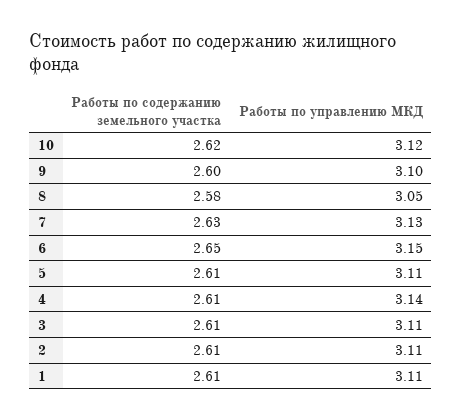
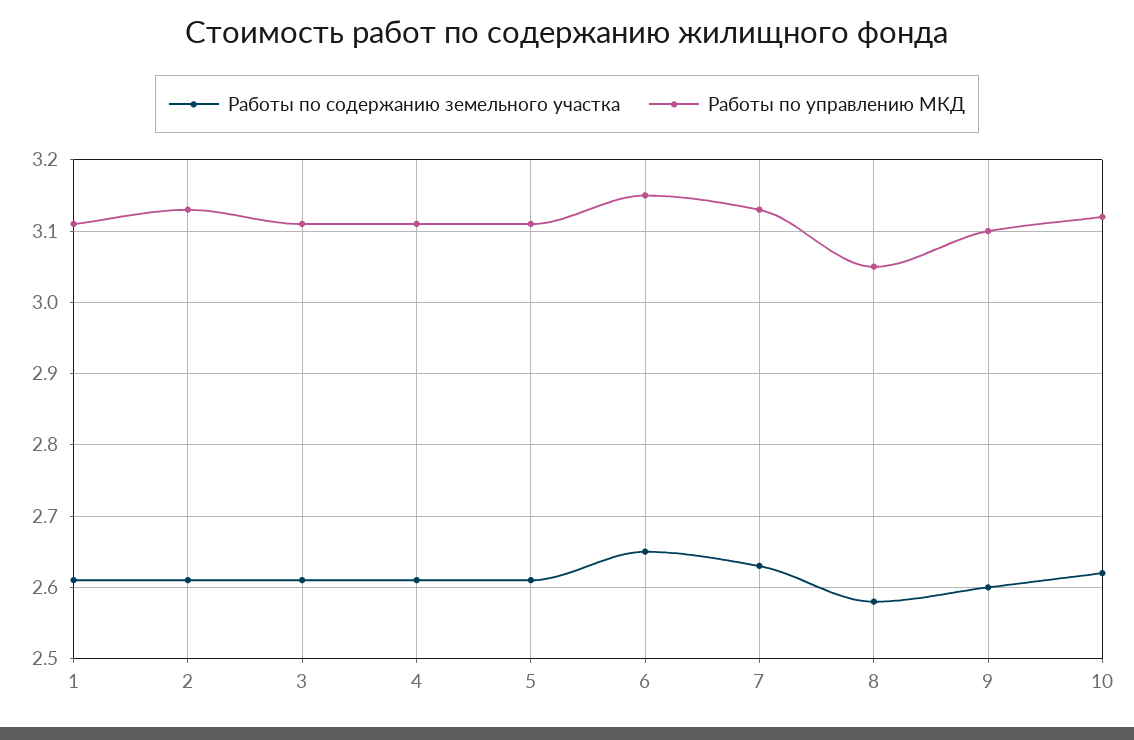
  {
    "Работы по содержанию земельного участка": {
      "10": 2.62,
      "9": 2.6,
      "8": 2.58,
      "7": 2.63,
      "6": 2.65,
      "5": 2.61,
      "4": 2.61,
      "3": 2.61,
      "2": 2.61,
      "1": 2.61
    },
    "Работы по управлению МКД": {
      "10": 3.12,
      "9": 3.1,
      "8": 3.05,
      "7": 3.13,
      "6": 3.15,
      "5": 3.11,
-     "4": 3.14,
+     "4": 3.11,
      "3": 3.11,
-     "2": 3.11,
+     "2": 3.13,
      "1": 3.11
    }
  }

